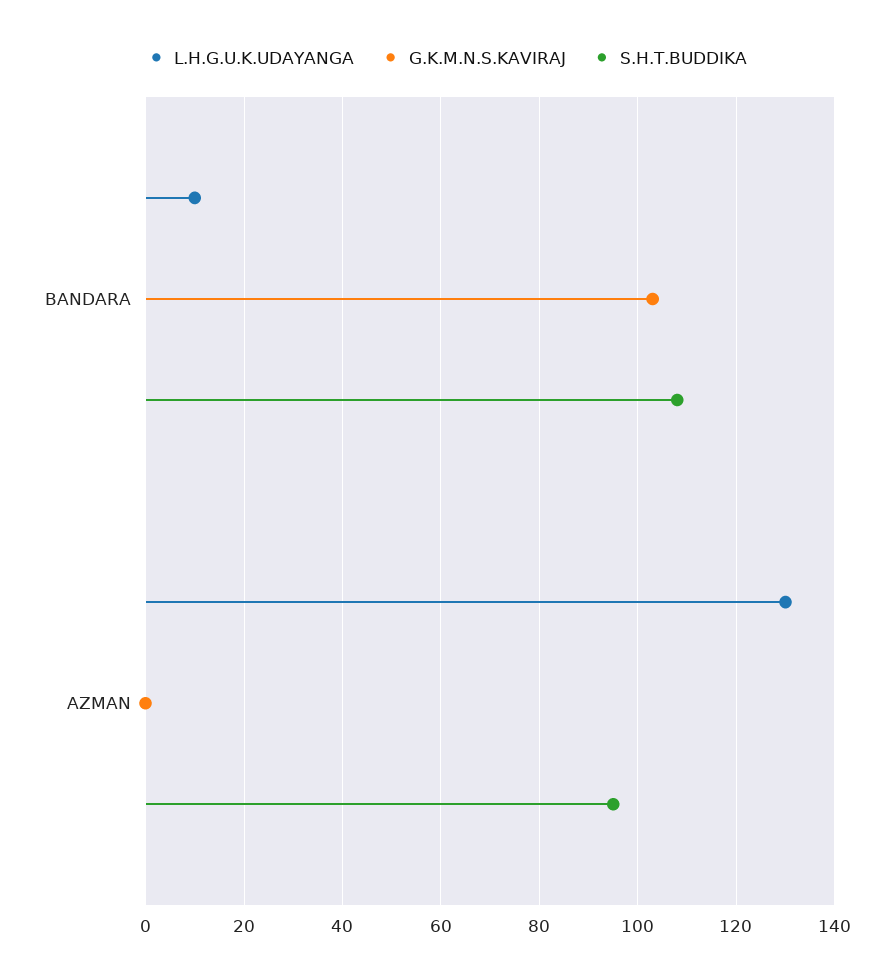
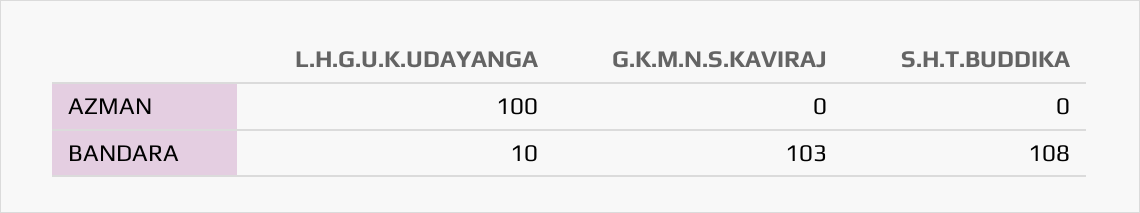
  {
    "L.H.G.U.K.UDAYANGA": {
      "BANDARA": 10,
-     "AZMAN": 130
+     "AZMAN": 100
    },
    "G.K.M.N.S.KAVIRAJ": {
      "BANDARA": 103,
      "AZMAN": 0
    },
    "S.H.T.BUDDIKA": {
      "BANDARA": 108,
-     "AZMAN": 95
+     "AZMAN": 0
    }
  }

